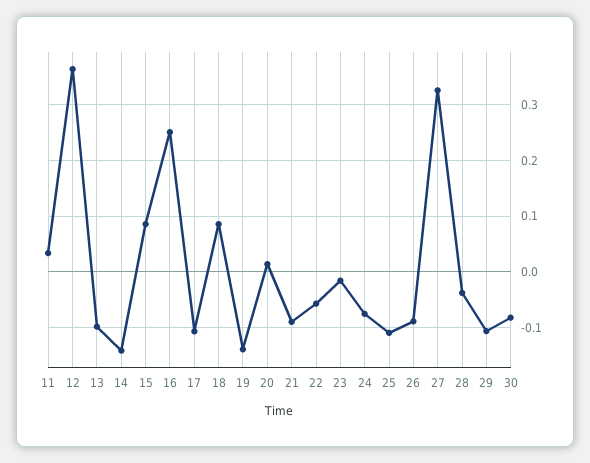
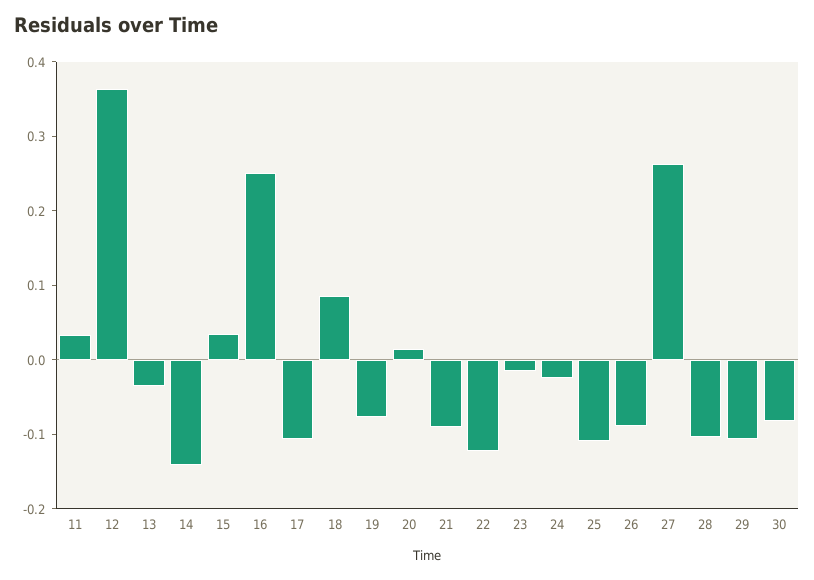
  {
    "11": 0.04,
    "12": 0.36,
-   "13": -0.1,
+   "13": -0.04,
    "14": -0.14,
-   "15": 0.08,
+   "15": 0.04,
    "16": 0.26,
    "17": -0.1,
    "18": 0.08,
-   "19": -0.14,
+   "19": -0.08,
    "20": 0.02,
    "21": -0.08,
-   "22": -0.06,
+   "22": -0.12,
    "23": -0.02,
-   "24": -0.08,
+   "24": -0.02,
    "25": -0.1,
    "26": -0.08,
-   "27": 0.32,
+   "27": 0.26,
-   "28": -0.04,
+   "28": -0.1,
    "29": -0.1,
    "30": -0.08
  }

